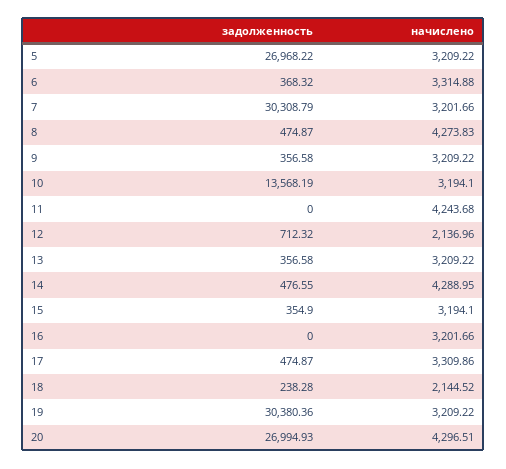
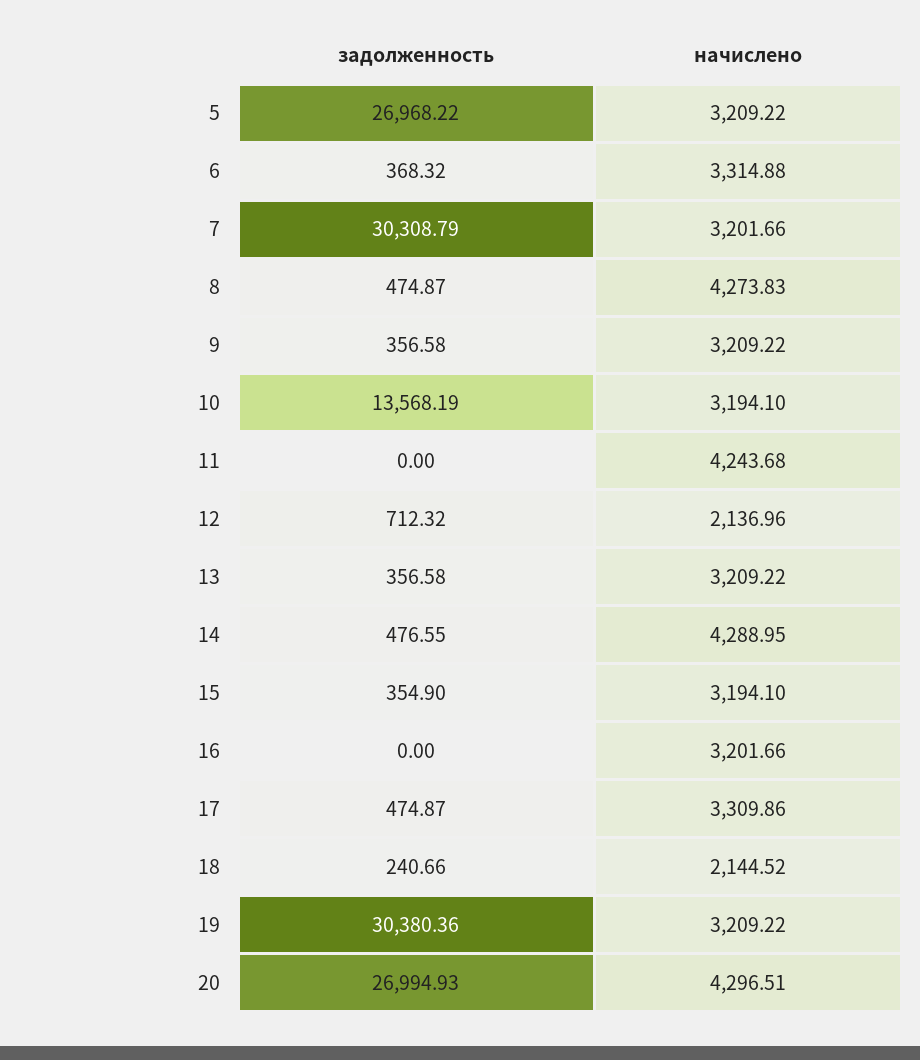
  {
    "задолженность": {
      "5": 26968.22,
      "6": 368.32,
      "7": 30308.79,
      "8": 474.87,
      "9": 356.58,
      "10": 13568.19,
      "11": 0,
      "12": 712.32,
      "13": 356.58,
      "14": 476.55,
      "15": 354.9,
      "16": 0,
      "17": 474.87,
-     "18": 238.28,
+     "18": 240.66,
      "19": 30380.36,
      "20": 26994.93
    },
    "начислено": {
      "5": 3209.22,
      "6": 3314.88,
      "7": 3201.66,
      "8": 4273.83,
      "9": 3209.22,
      "10": 3194.1,
      "11": 4243.68,
      "12": 2136.96,
      "13": 3209.22,
      "14": 4288.95,
      "15": 3194.1,
      "16": 3201.66,
      "17": 3309.86,
      "18": 2144.52,
      "19": 3209.22,
      "20": 4296.51
    }
  }

